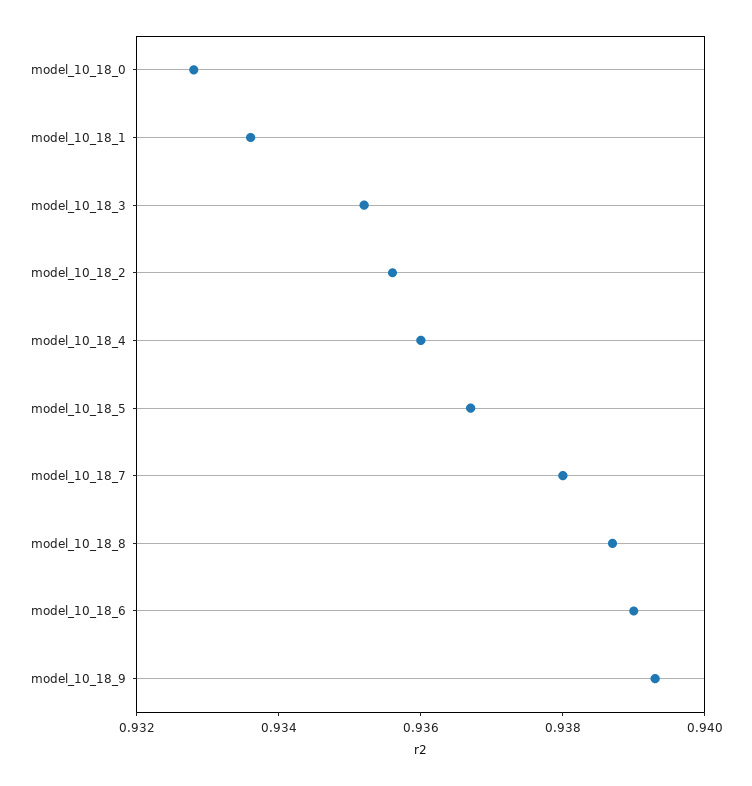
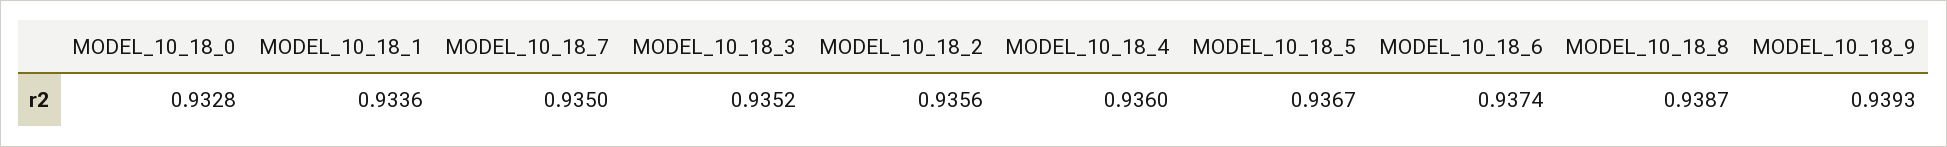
  {
    "model_10_18_0": 0.9328,
    "model_10_18_1": 0.9336,
    "model_10_18_3": 0.9352,
    "model_10_18_2": 0.9356,
    "model_10_18_4": 0.936,
    "model_10_18_5": 0.9367,
-   "model_10_18_7": 0.938,
+   "model_10_18_7": 0.935,
    "model_10_18_8": 0.9387,
-   "model_10_18_6": 0.939,
+   "model_10_18_6": 0.9374,
    "model_10_18_9": 0.9393
  }

